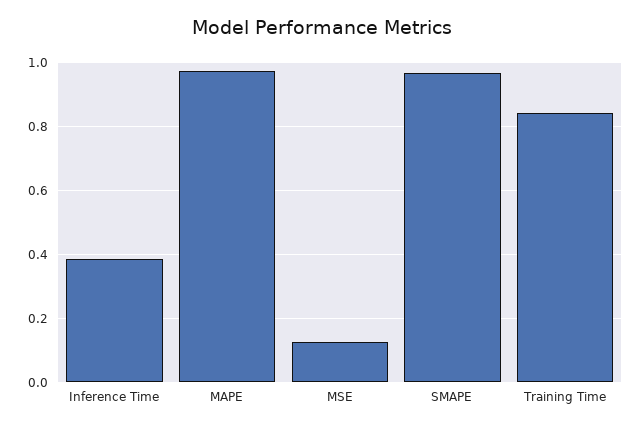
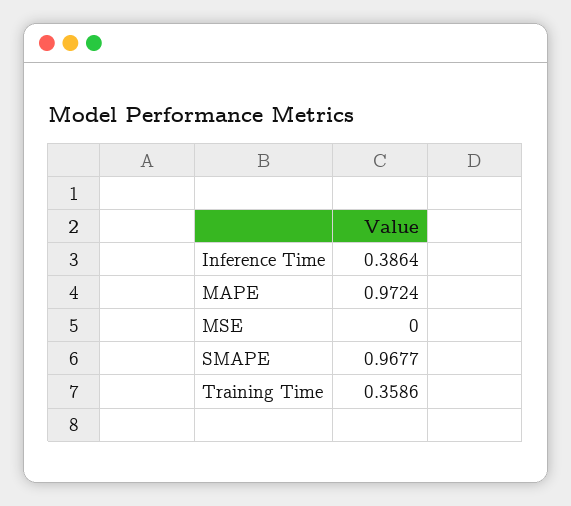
  {
    "Inference Time": 0.3864,
    "MAPE": 0.9724,
-   "MSE": 0.12,
+   "MSE": 0,
    "SMAPE": 0.9677,
-   "Training Time": 0.84
+   "Training Time": 0.3586
  }

